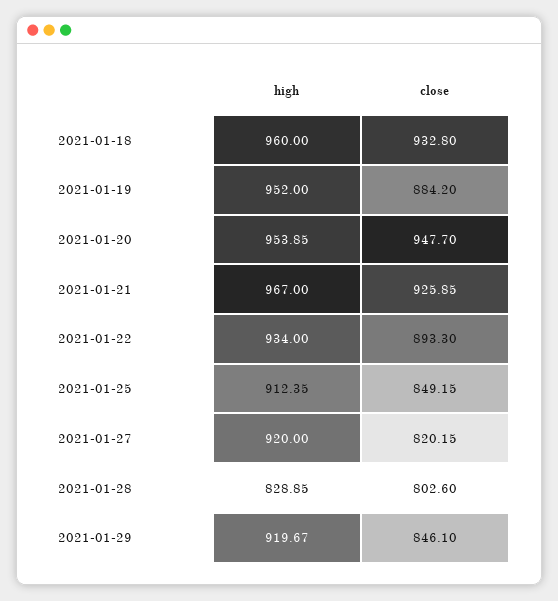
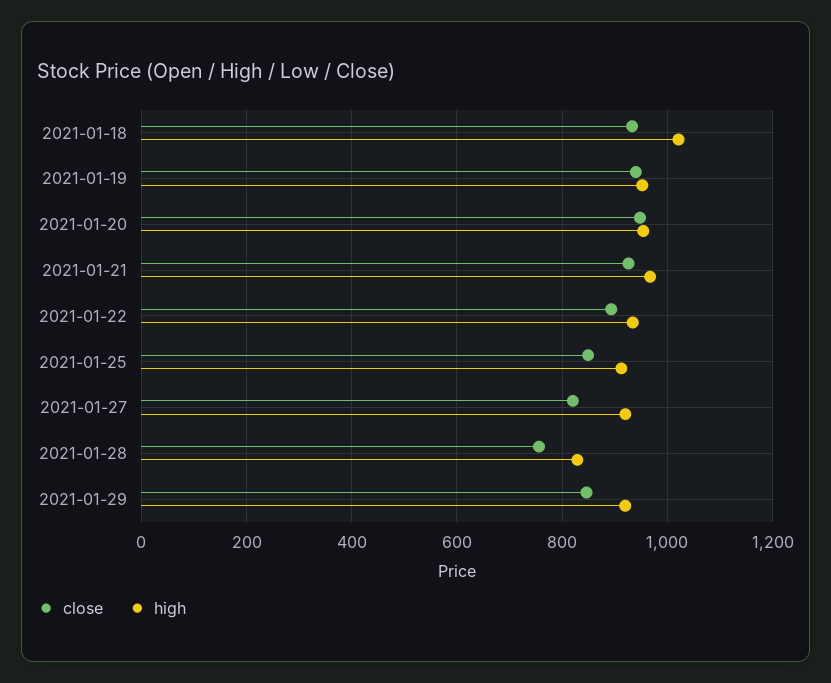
  {
    "high": {
-     "2021-01-18": 960,
+     "2021-01-18": 1020,
      "2021-01-19": 952,
      "2021-01-20": 953.85,
      "2021-01-21": 967,
      "2021-01-22": 934,
      "2021-01-25": 912.35,
      "2021-01-27": 920,
      "2021-01-28": 828.85,
      "2021-01-29": 919.67
    },
    "close": {
      "2021-01-18": 932.8,
-     "2021-01-19": 884.2,
+     "2021-01-19": 940,
      "2021-01-20": 947.7,
      "2021-01-21": 925.85,
      "2021-01-22": 893.3,
      "2021-01-25": 849.15,
      "2021-01-27": 820.15,
-     "2021-01-28": 802.6,
+     "2021-01-28": 760,
      "2021-01-29": 846.1
    }
  }

